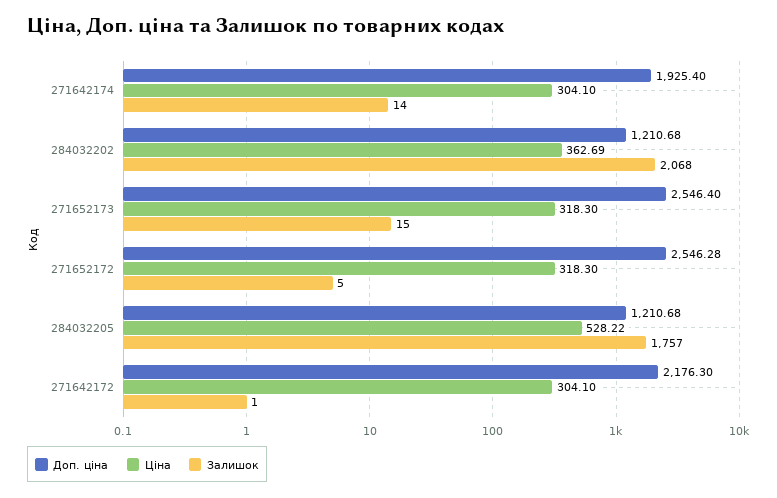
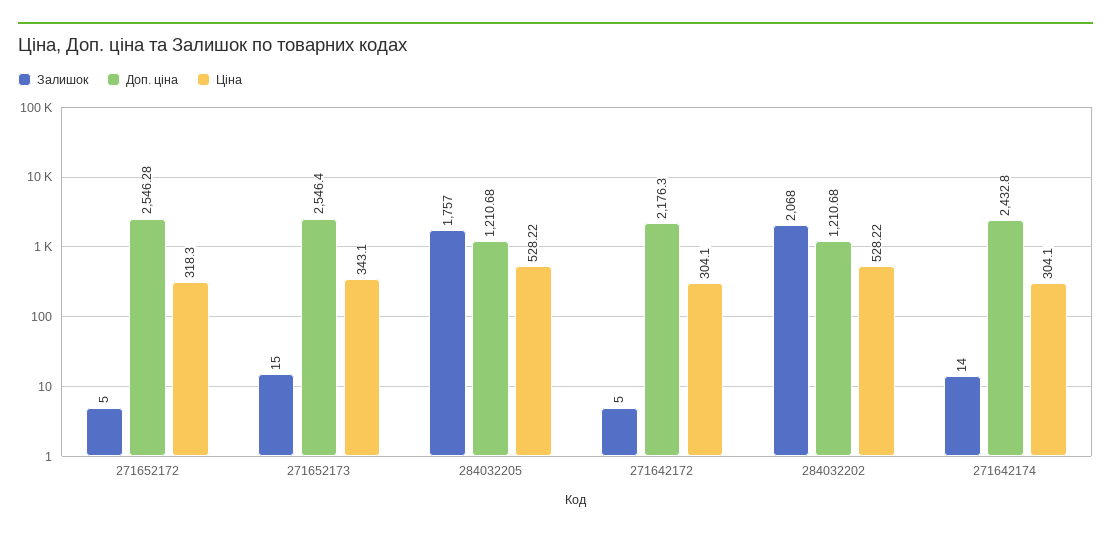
  {
    "Доп. ціна": {
-     "271642174": 1925.4,
+     "271642174": 2432.8,
      "284032202": 1210.68,
      "271652173": 2546.4,
      "271652172": 2546.28,
      "284032205": 1210.68,
      "271642172": 2176.3
    },
    "Ціна": {
      "271642174": 304.1,
-     "284032202": 362.69,
+     "284032202": 528.22,
-     "271652173": 318.3,
+     "271652173": 343.1,
      "271652172": 318.3,
      "284032205": 528.22,
      "271642172": 304.1
    },
    "Залишок": {
      "271642174": 14,
      "284032202": 2068,
      "271652173": 15,
      "271652172": 5,
      "284032205": 1757,
-     "271642172": 1
+     "271642172": 5
    }
  }

